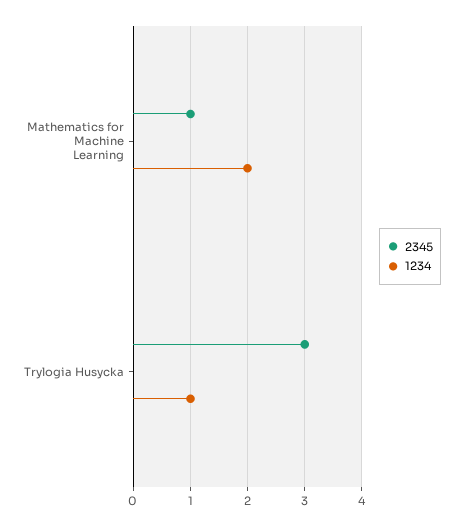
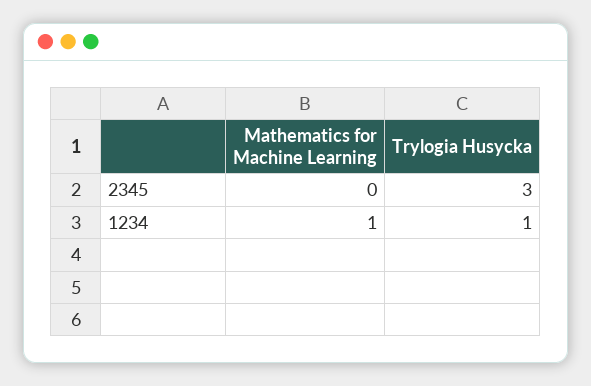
  {
    "2345": {
-     "Mathematics for Machine Learning": 1,
+     "Mathematics for Machine Learning": 0,
      "Trylogia Husycka": 3
    },
    "1234": {
-     "Mathematics for Machine Learning": 2,
+     "Mathematics for Machine Learning": 1,
      "Trylogia Husycka": 1
    }
  }

